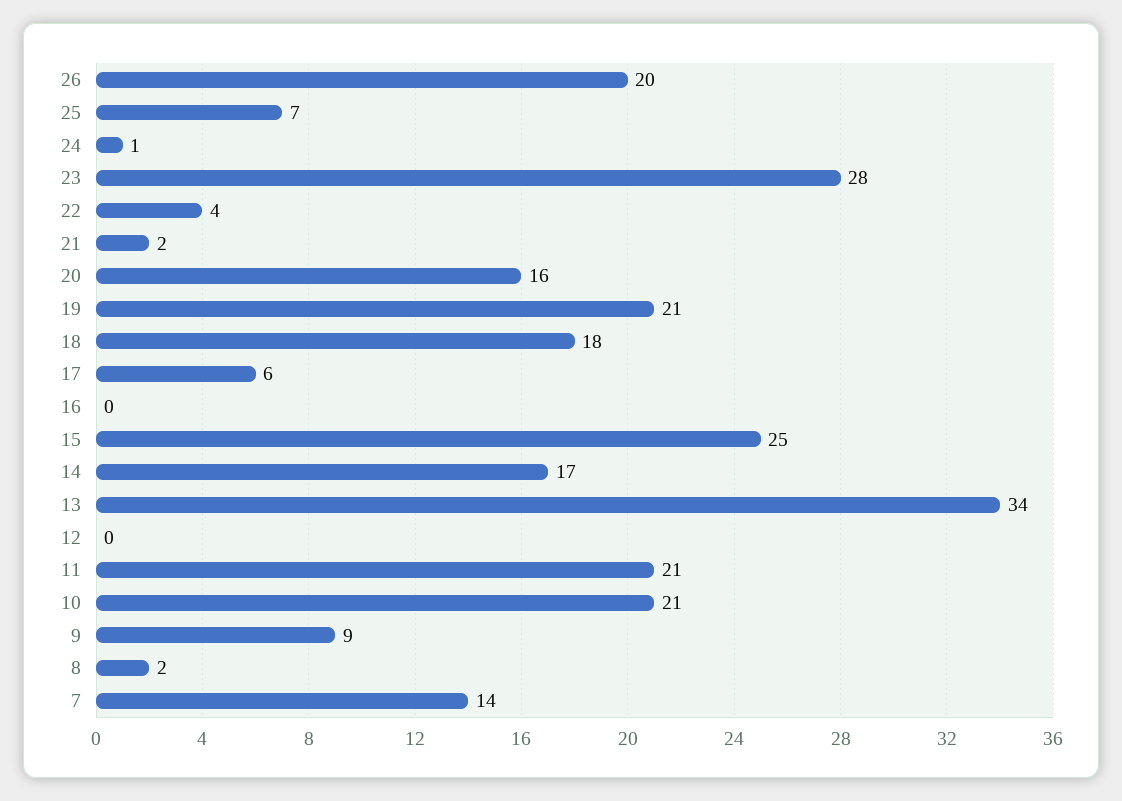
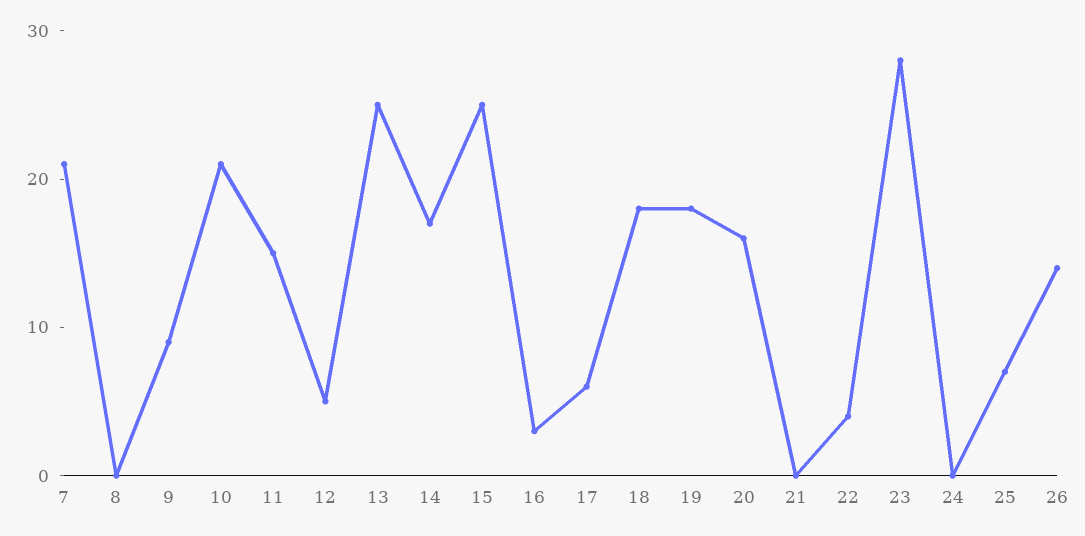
  {
-   "26": 20,
+   "26": 14,
    "25": 7,
-   "24": 1,
+   "24": 0,
    "23": 28,
    "22": 4,
-   "21": 2,
+   "21": 0,
    "20": 16,
-   "19": 21,
+   "19": 18,
    "18": 18,
    "17": 6,
-   "16": 0,
+   "16": 3,
    "15": 25,
    "14": 17,
-   "13": 34,
+   "13": 25,
-   "12": 0,
+   "12": 5,
-   "11": 21,
+   "11": 15,
    "10": 21,
    "9": 9,
-   "8": 2,
+   "8": 0,
-   "7": 14
+   "7": 21
  }

